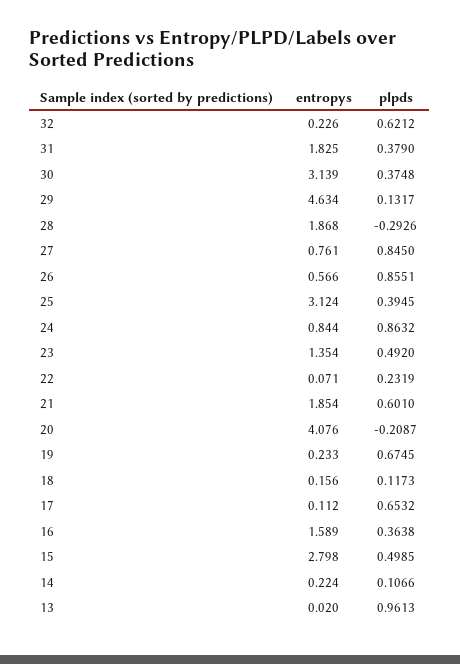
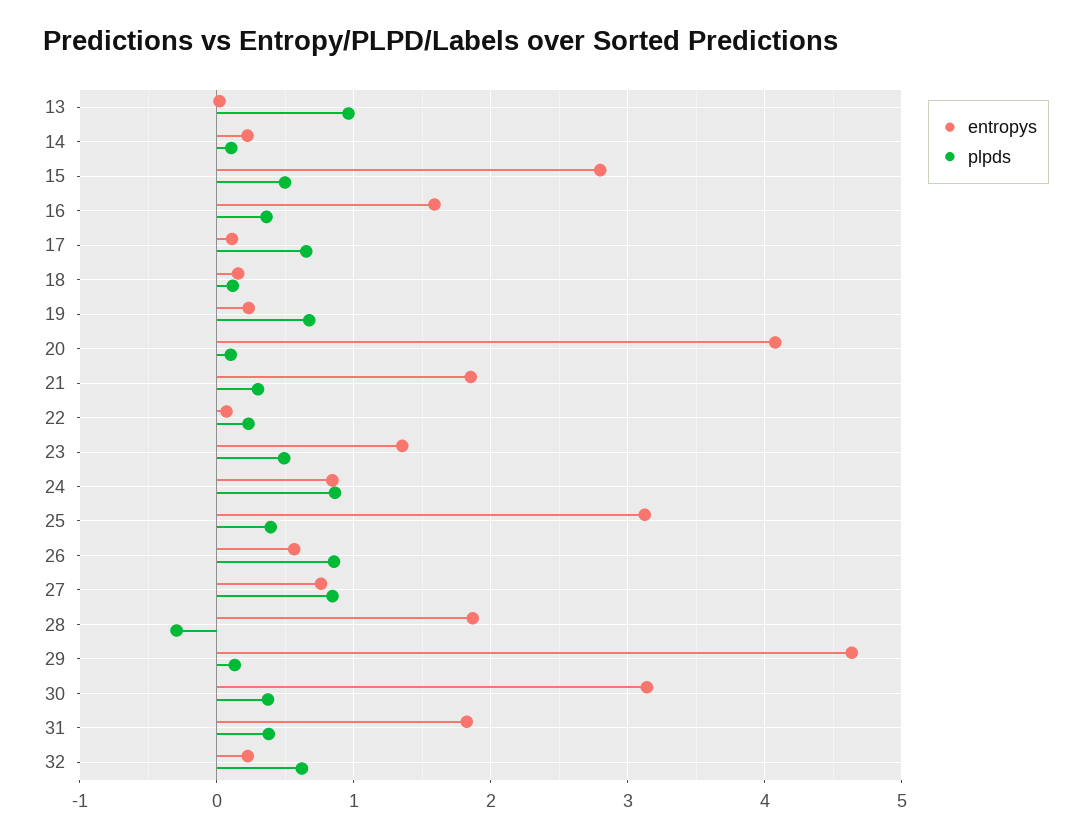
  {
    "entropys": {
      "32": 0.226,
      "31": 1.825,
      "30": 3.139,
      "29": 4.634,
      "28": 1.868,
      "27": 0.761,
      "26": 0.566,
      "25": 3.124,
      "24": 0.844,
      "23": 1.354,
      "22": 0.071,
      "21": 1.854,
      "20": 4.076,
      "19": 0.233,
      "18": 0.156,
      "17": 0.112,
      "16": 1.589,
      "15": 2.798,
      "14": 0.224,
      "13": 0.02
    },
    "plpds": {
      "32": 0.6212,
      "31": 0.379,
      "30": 0.3748,
      "29": 0.1317,
      "28": -0.2926,
      "27": 0.845,
      "26": 0.8551,
      "25": 0.3945,
      "24": 0.8632,
      "23": 0.492,
      "22": 0.2319,
-     "21": 0.601,
+     "21": 0.3,
-     "20": -0.2087,
+     "20": 0.1,
      "19": 0.6745,
      "18": 0.1173,
      "17": 0.6532,
      "16": 0.3638,
      "15": 0.4985,
      "14": 0.1066,
      "13": 0.9613
    }
  }

